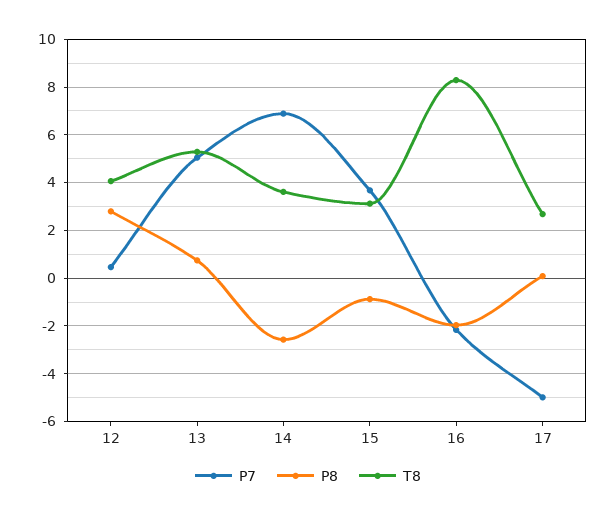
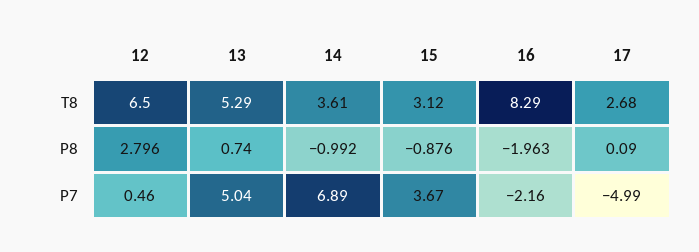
  {
    "P7": {
      "12": 0.46,
      "13": 5.04,
      "14": 6.89,
      "15": 3.67,
      "16": -2.16,
      "17": -4.99
    },
    "P8": {
      "12": 2.796,
      "13": 0.74,
-     "14": -2.5,
+     "14": -0.992,
      "15": -0.876,
      "16": -1.963,
      "17": 0.09
    },
    "T8": {
-     "12": 4,
+     "12": 6.5,
      "13": 5.29,
      "14": 3.61,
      "15": 3.12,
      "16": 8.29,
      "17": 2.68
    }
  }

